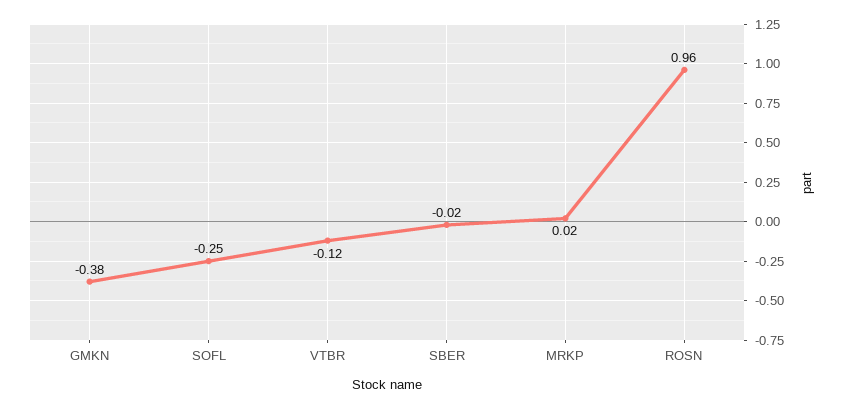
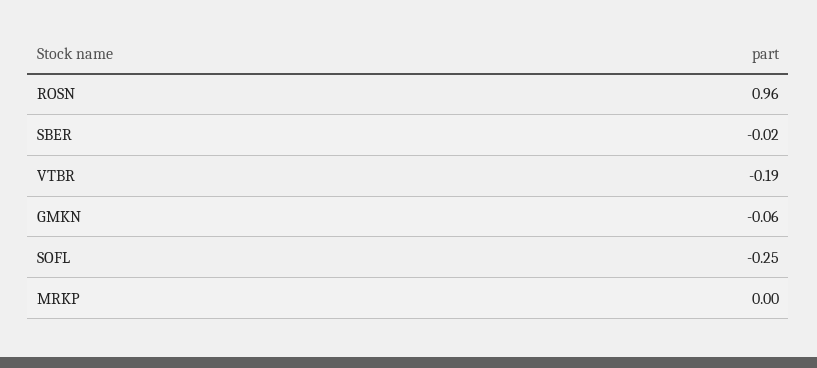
  {
-   "GMKN": -0.38,
+   "GMKN": -0.06,
    "SOFL": -0.25,
-   "VTBR": -0.12,
+   "VTBR": -0.19,
    "SBER": -0.02,
-   "MRKP": 0.02,
+   "MRKP": 0,
    "ROSN": 0.96
  }

